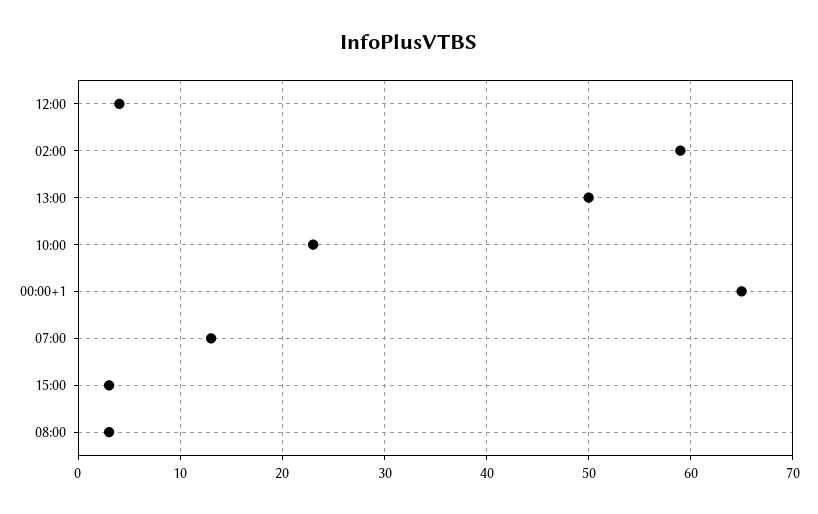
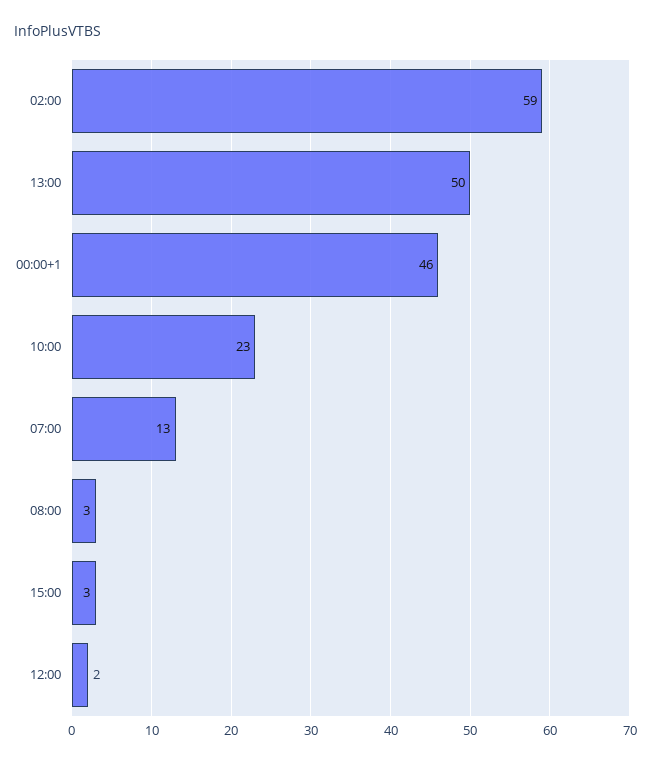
  {
-   "12:00": 4,
+   "12:00": 2,
    "02:00": 59,
    "13:00": 50,
    "10:00": 23,
-   "00:00+1": 65,
+   "00:00+1": 46,
    "07:00": 13,
    "15:00": 3,
    "08:00": 3
  }

